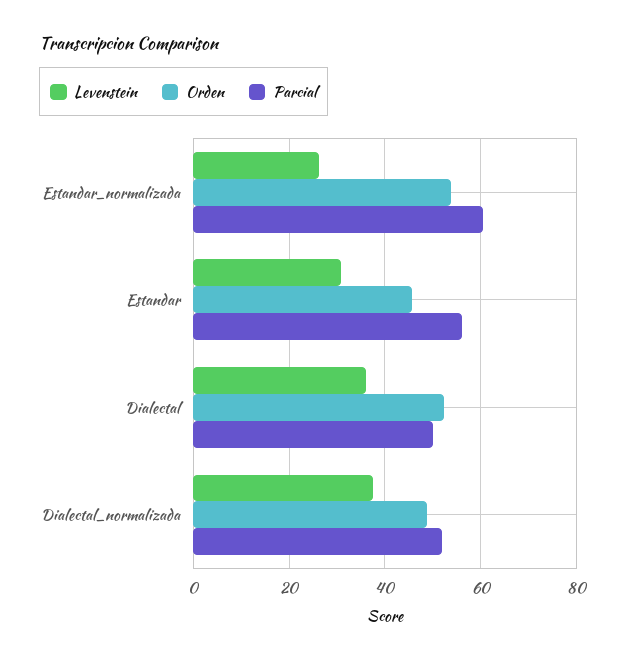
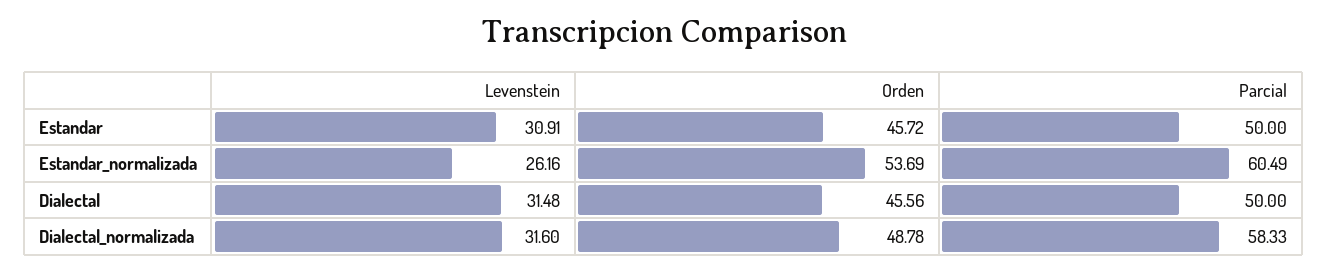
  {
    "Levenstein": {
      "Estandar_normalizada": 26.16,
      "Estandar": 30.91,
-     "Dialectal": 36,
+     "Dialectal": 31.48,
-     "Dialectal_normalizada": 38
+     "Dialectal_normalizada": 31.6
    },
    "Orden": {
      "Estandar_normalizada": 53.69,
      "Estandar": 45.72,
-     "Dialectal": 52,
+     "Dialectal": 45.56,
      "Dialectal_normalizada": 48.78
    },
    "Parcial": {
      "Estandar_normalizada": 60.49,
-     "Estandar": 56,
+     "Estandar": 50,
      "Dialectal": 50,
-     "Dialectal_normalizada": 52
+     "Dialectal_normalizada": 58.33
    }
  }

